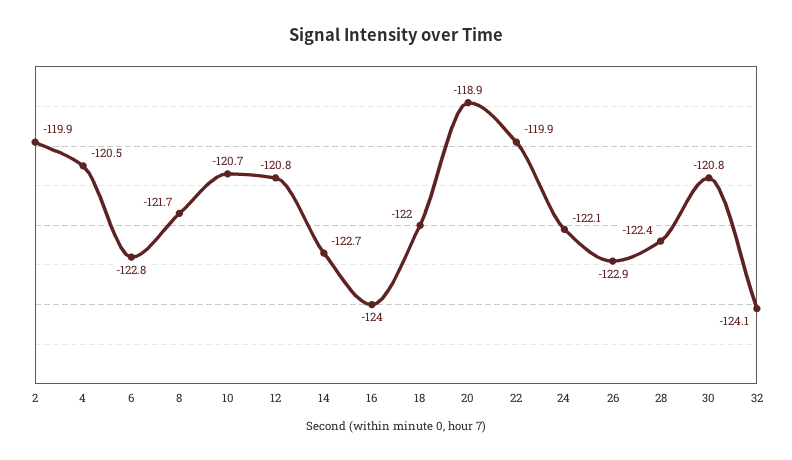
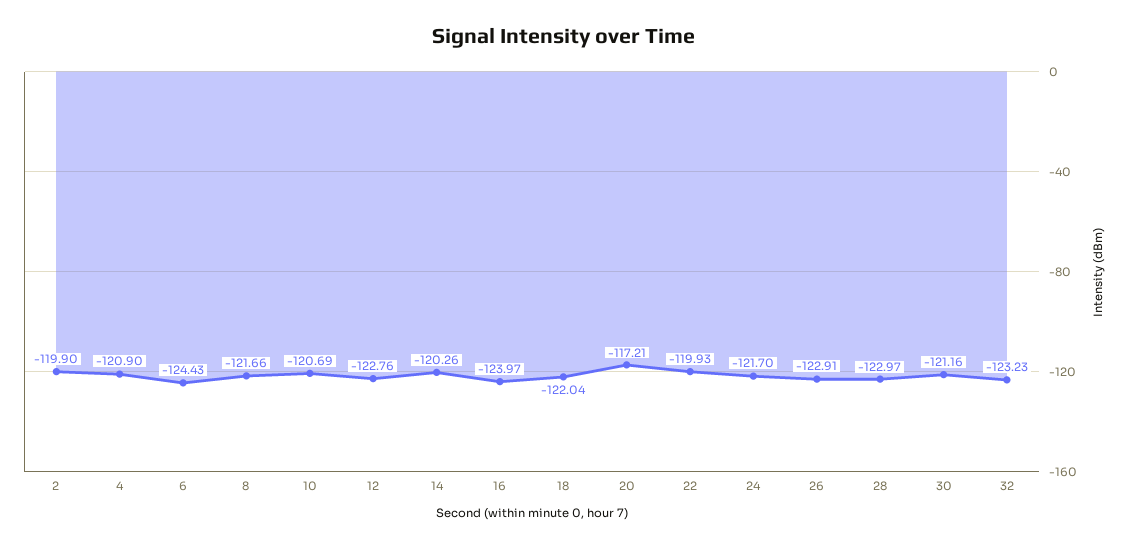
  {
    "2": -119.9,
-   "4": -120.5,
+   "4": -120.9,
-   "6": -122.8,
+   "6": -124.43,
    "8": -121.66,
    "10": -120.69,
-   "12": -120.8,
+   "12": -122.76,
-   "14": -122.7,
+   "14": -120.26,
    "16": -123.97,
    "18": -122.04,
-   "20": -118.9,
+   "20": -117.21,
    "22": -119.93,
-   "24": -122.1,
+   "24": -121.7,
    "26": -122.91,
-   "28": -122.4,
+   "28": -122.97,
-   "30": -120.8,
+   "30": -121.16,
-   "32": -124.1
+   "32": -123.23
  }

